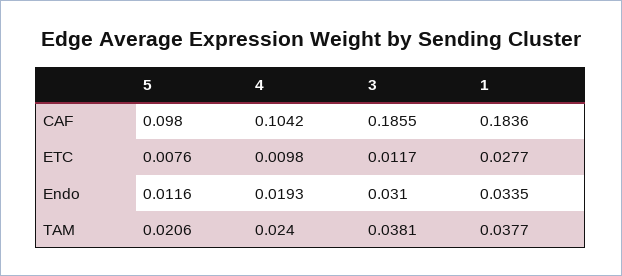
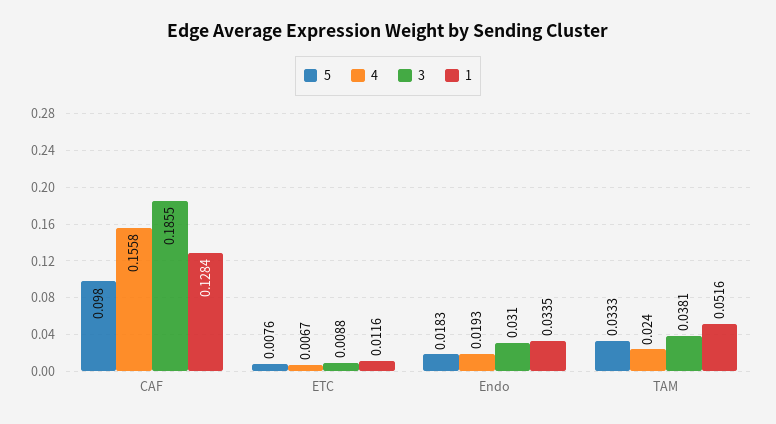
  {
    "5": {
      "CAF": 0.098,
      "ETC": 0.0076,
-     "Endo": 0.0116,
+     "Endo": 0.0183,
-     "TAM": 0.0206
+     "TAM": 0.0333
    },
    "4": {
-     "CAF": 0.1042,
+     "CAF": 0.1558,
-     "ETC": 0.0098,
+     "ETC": 0.0067,
      "Endo": 0.0193,
      "TAM": 0.024
    },
    "3": {
      "CAF": 0.1855,
-     "ETC": 0.0117,
+     "ETC": 0.0088,
      "Endo": 0.031,
      "TAM": 0.0381
    },
    "1": {
-     "CAF": 0.1836,
+     "CAF": 0.1284,
-     "ETC": 0.0277,
+     "ETC": 0.0116,
      "Endo": 0.0335,
-     "TAM": 0.0377
+     "TAM": 0.0516
    }
  }

